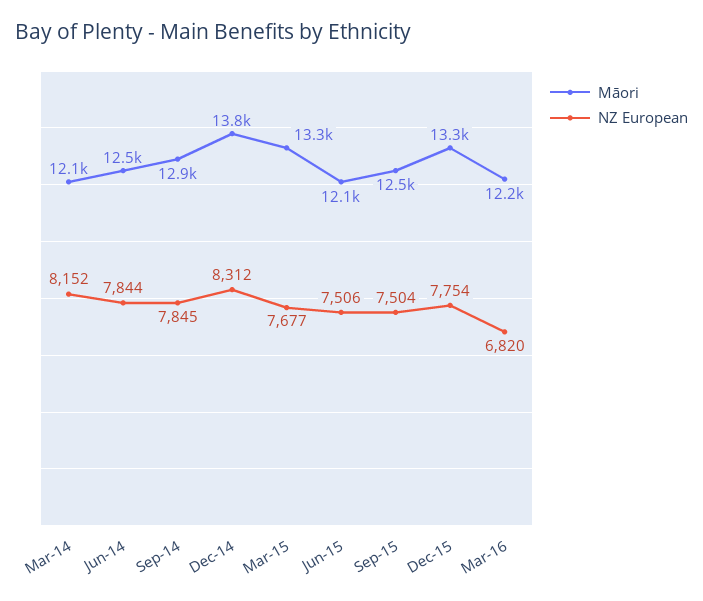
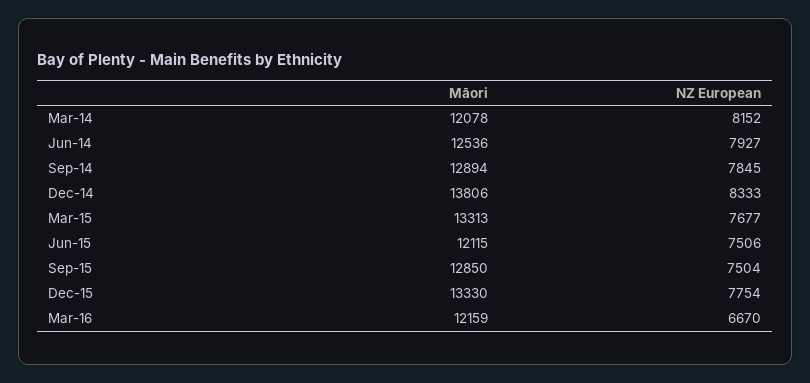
  {
    "Māori": {
      "Mar-14": 12078,
      "Jun-14": 12536,
      "Sep-14": 12894,
      "Dec-14": 13806,
      "Mar-15": 13313,
      "Jun-15": 12115,
-     "Sep-15": 12500,
+     "Sep-15": 12850,
      "Dec-15": 13330,
      "Mar-16": 12159
    },
    "NZ European": {
      "Mar-14": 8152,
-     "Jun-14": 7844,
+     "Jun-14": 7927,
      "Sep-14": 7845,
-     "Dec-14": 8312,
+     "Dec-14": 8333,
      "Mar-15": 7677,
      "Jun-15": 7506,
      "Sep-15": 7504,
      "Dec-15": 7754,
-     "Mar-16": 6820
+     "Mar-16": 6670
    }
  }

